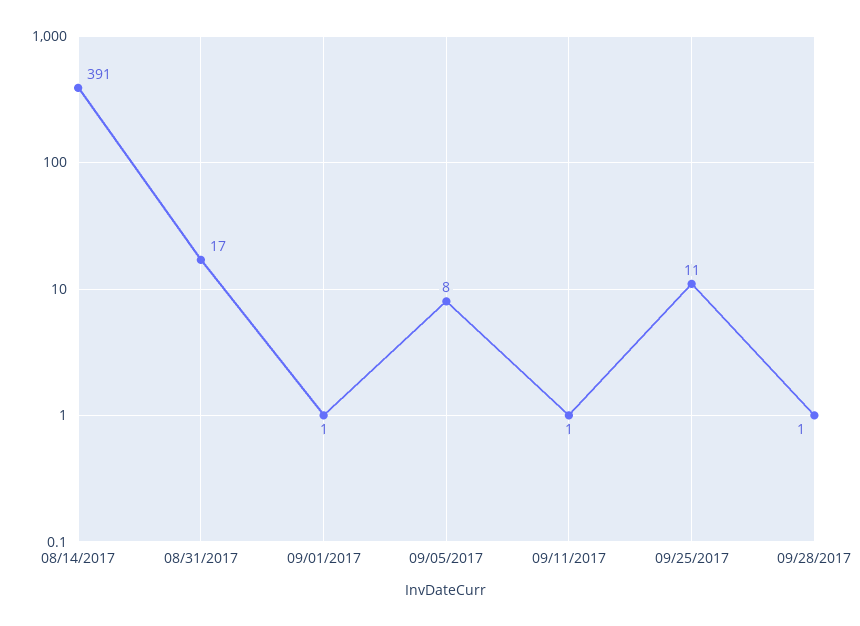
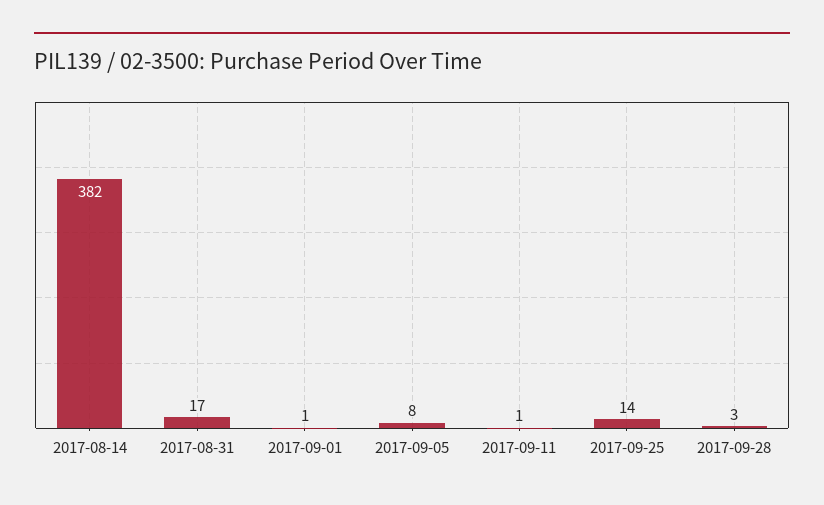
  {
-   "08/14/2017": 391,
+   "08/14/2017": 382,
    "08/31/2017": 17,
    "09/01/2017": 1,
    "09/05/2017": 8,
    "09/11/2017": 1,
-   "09/25/2017": 11,
+   "09/25/2017": 14,
-   "09/28/2017": 1
+   "09/28/2017": 3
  }

